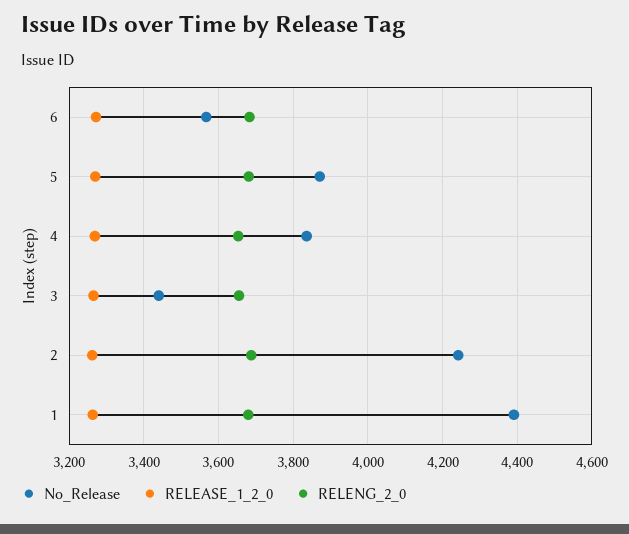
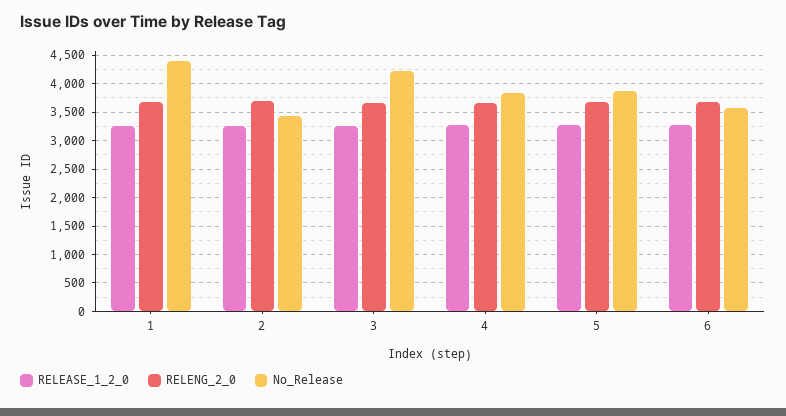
  {
    "No_Release": {
      "6": 3560,
      "5": 3880,
      "4": 3840,
-     "3": 3440,
+     "3": 4250,
-     "2": 4240,
+     "2": 3500,
      "1": 4400
    },
    "RELEASE_1_2_0": {
      "6": 3280,
      "5": 3280,
      "4": 3260,
      "3": 3260,
      "2": 3260,
      "1": 3260
    },
    "RELENG_2_0": {
      "6": 3680,
      "5": 3680,
      "4": 3660,
      "3": 3660,
      "2": 3680,
      "1": 3680
    }
  }

